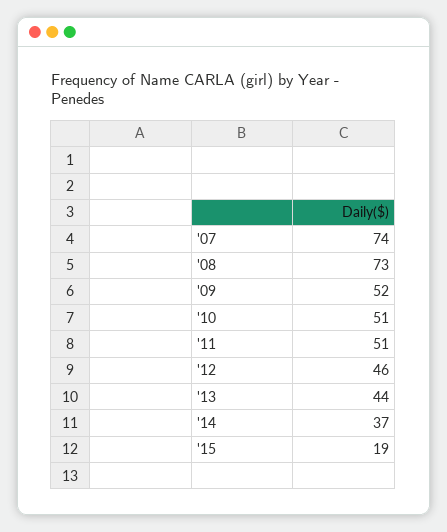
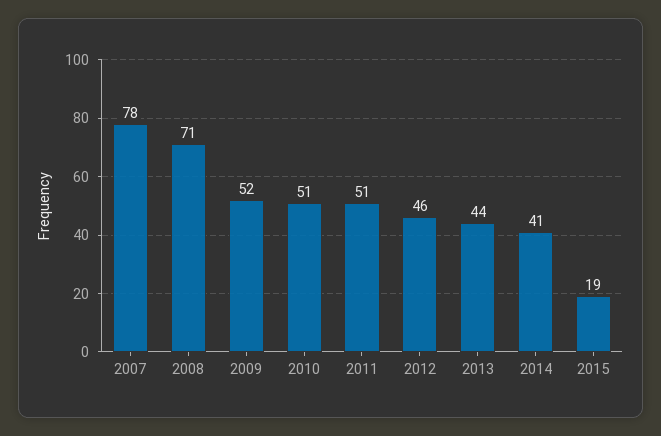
  {
-   "'07": 74,
+   "'07": 78,
-   "'08": 73,
+   "'08": 71,
    "'09": 52,
    "'10": 51,
    "'11": 51,
    "'12": 46,
    "'13": 44,
-   "'14": 37,
+   "'14": 41,
    "'15": 19
  }

